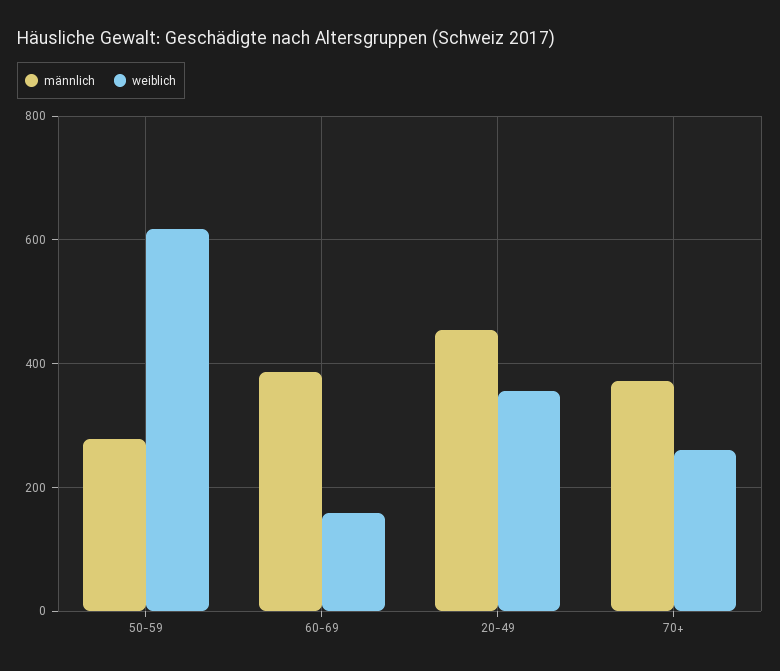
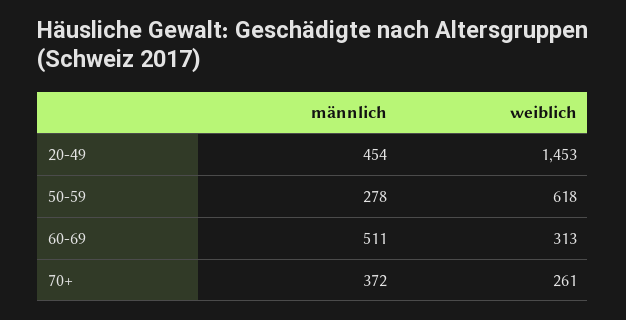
  {
    "männlich": {
      "50-59": 278,
-     "60-69": 380,
+     "60-69": 511,
      "20-49": 454,
      "70+": 372
    },
    "weiblich": {
      "50-59": 618,
-     "60-69": 160,
+     "60-69": 313,
-     "20-49": 360,
+     "20-49": 1453,
      "70+": 261
    }
  }

